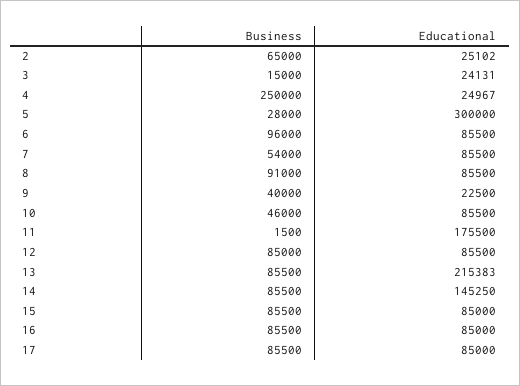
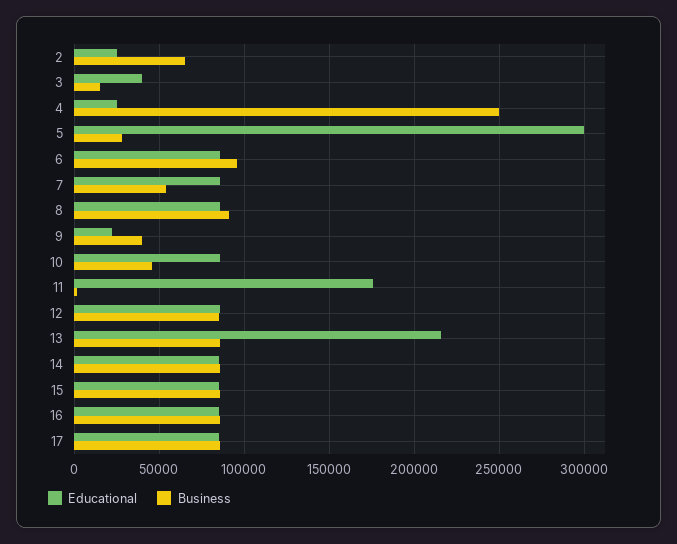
  {
    "Business": {
      "2": 65000,
      "3": 15000,
      "4": 250000,
      "5": 28000,
      "6": 96000,
      "7": 54000,
      "8": 91000,
      "9": 40000,
      "10": 46000,
      "11": 1500,
      "12": 85000,
      "13": 85500,
      "14": 85500,
      "15": 85500,
      "16": 85500,
      "17": 85500
    },
    "Educational": {
      "2": 25102,
-     "3": 24131,
+     "3": 40000,
      "4": 24967,
      "5": 300000,
      "6": 85500,
      "7": 85500,
      "8": 85500,
      "9": 22500,
      "10": 85500,
      "11": 175500,
      "12": 85500,
      "13": 215383,
-     "14": 145250,
+     "14": 85000,
      "15": 85000,
      "16": 85000,
      "17": 85000
    }
  }

